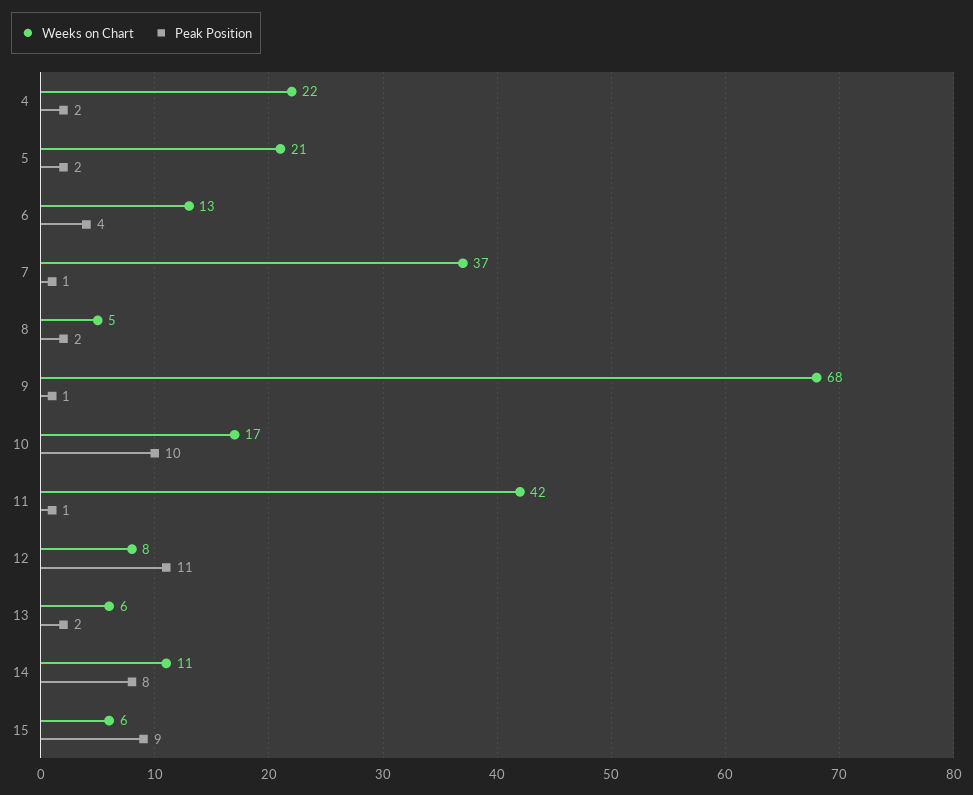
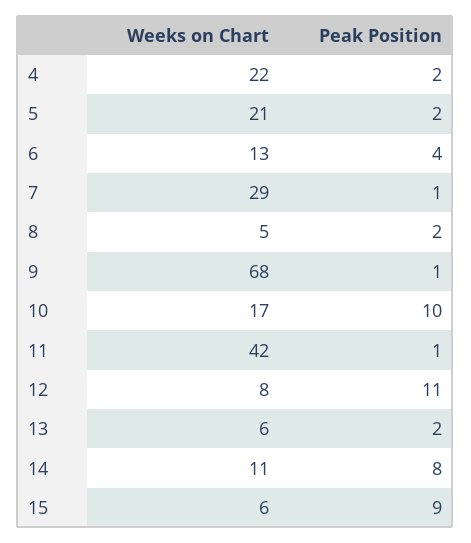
  {
    "Weeks on Chart": {
      "4": 22,
      "5": 21,
      "6": 13,
-     "7": 37,
+     "7": 29,
      "8": 5,
      "9": 68,
      "10": 17,
      "11": 42,
      "12": 8,
      "13": 6,
      "14": 11,
      "15": 6
    },
    "Peak Position": {
      "4": 2,
      "5": 2,
      "6": 4,
      "7": 1,
      "8": 2,
      "9": 1,
      "10": 10,
      "11": 1,
      "12": 11,
      "13": 2,
      "14": 8,
      "15": 9
    }
  }

